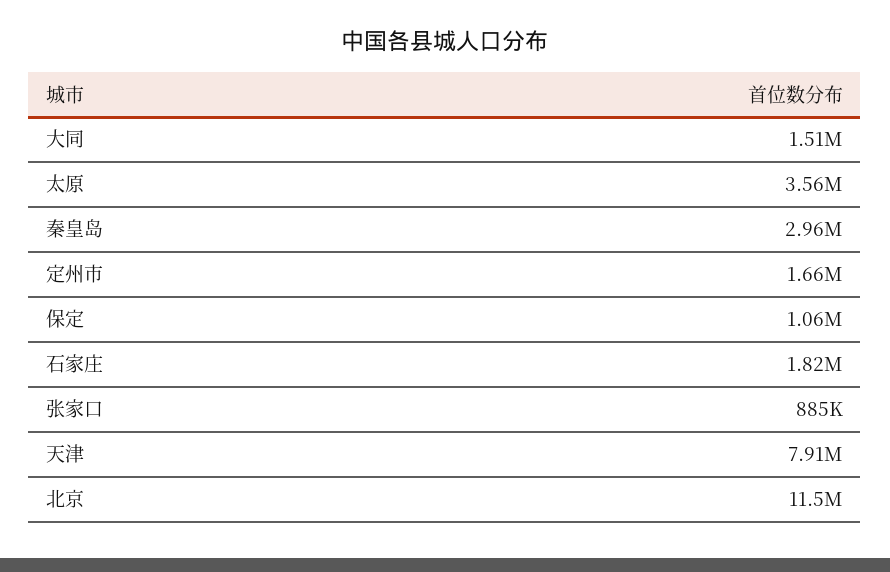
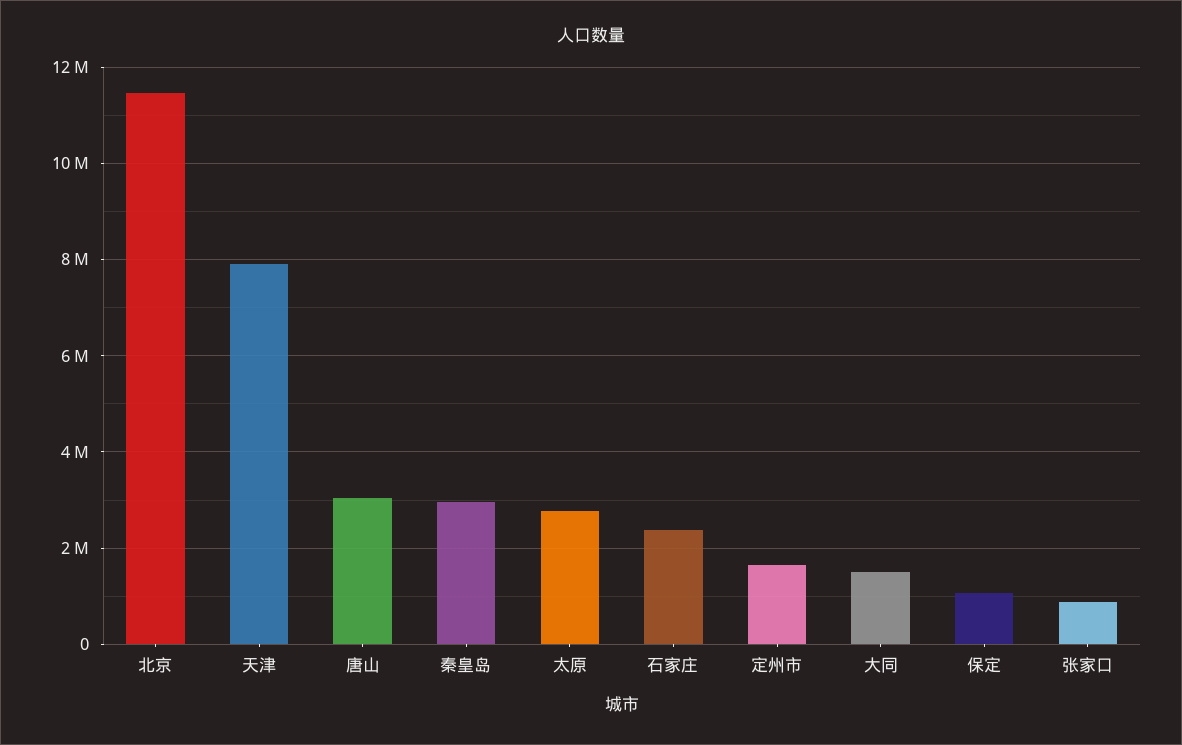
  {
    "大同": 1510000,
-   "太原": 3560000,
+   "太原": 2800000,
    "秦皇岛": 2960000,
    "定州市": 1660000,
    "保定": 1060000,
-   "石家庄": 1820000,
+   "石家庄": 2400000,
    "张家口": 885000,
    "天津": 7910000,
-   "北京": 11500000
+   "北京": 11500000,
+   "唐山": 3000000
  }

